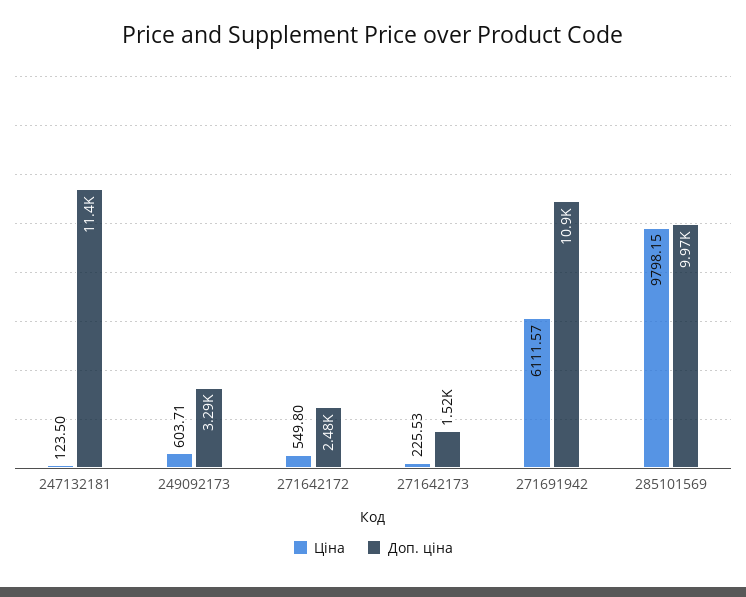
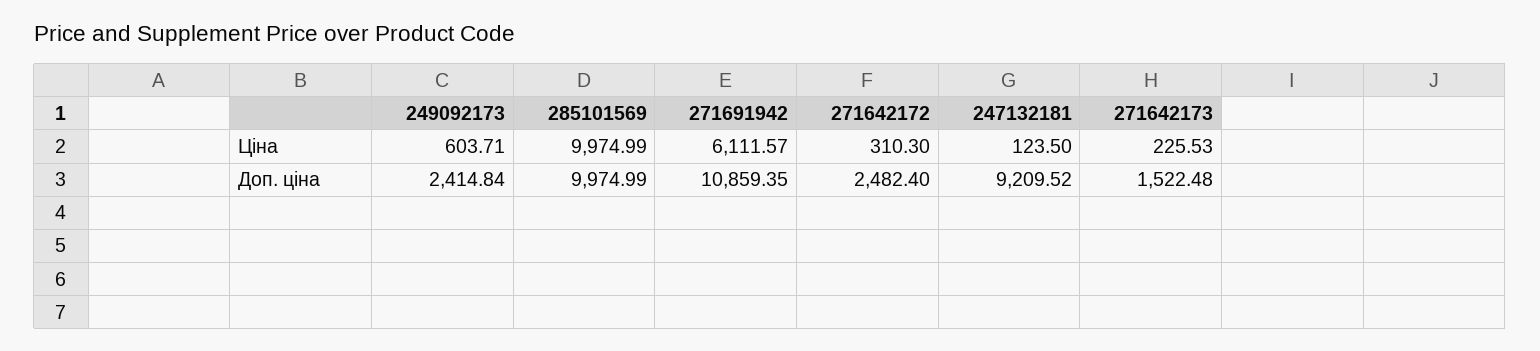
  {
    "Ціна": {
      "247132181": 123.5,
      "249092173": 603.71,
-     "271642172": 549.8,
+     "271642172": 310.3,
      "271642173": 225.53,
      "271691942": 6111.57,
-     "285101569": 9798.15
+     "285101569": 9974.99
    },
    "Доп. ціна": {
-     "247132181": 11400,
+     "247132181": 9209.52,
-     "249092173": 3290,
+     "249092173": 2414.84,
      "271642172": 2482.4,
      "271642173": 1522.48,
      "271691942": 10859.35,
      "285101569": 9974.99
    }
  }

